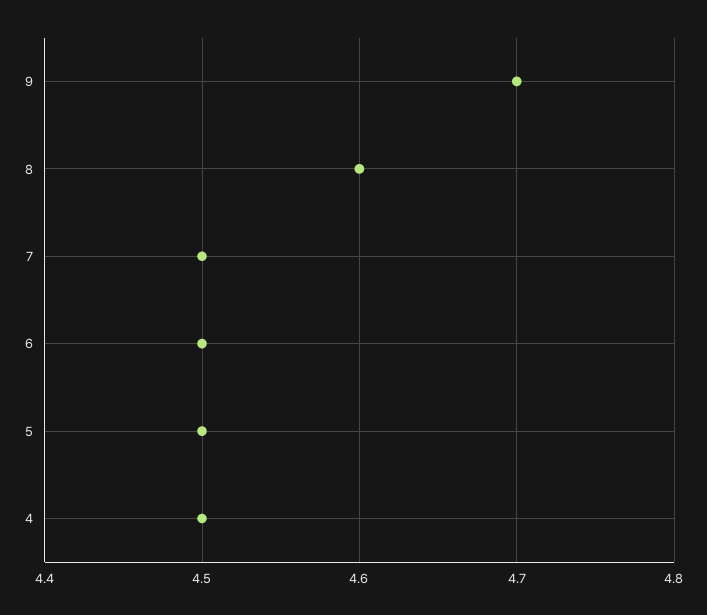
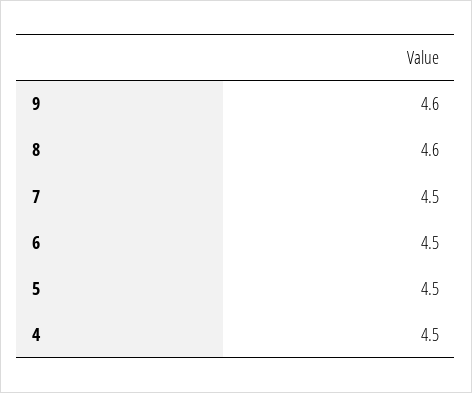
  {
-   "9": 4.7,
+   "9": 4.6,
    "8": 4.6,
    "7": 4.5,
    "6": 4.5,
    "5": 4.5,
    "4": 4.5
  }

